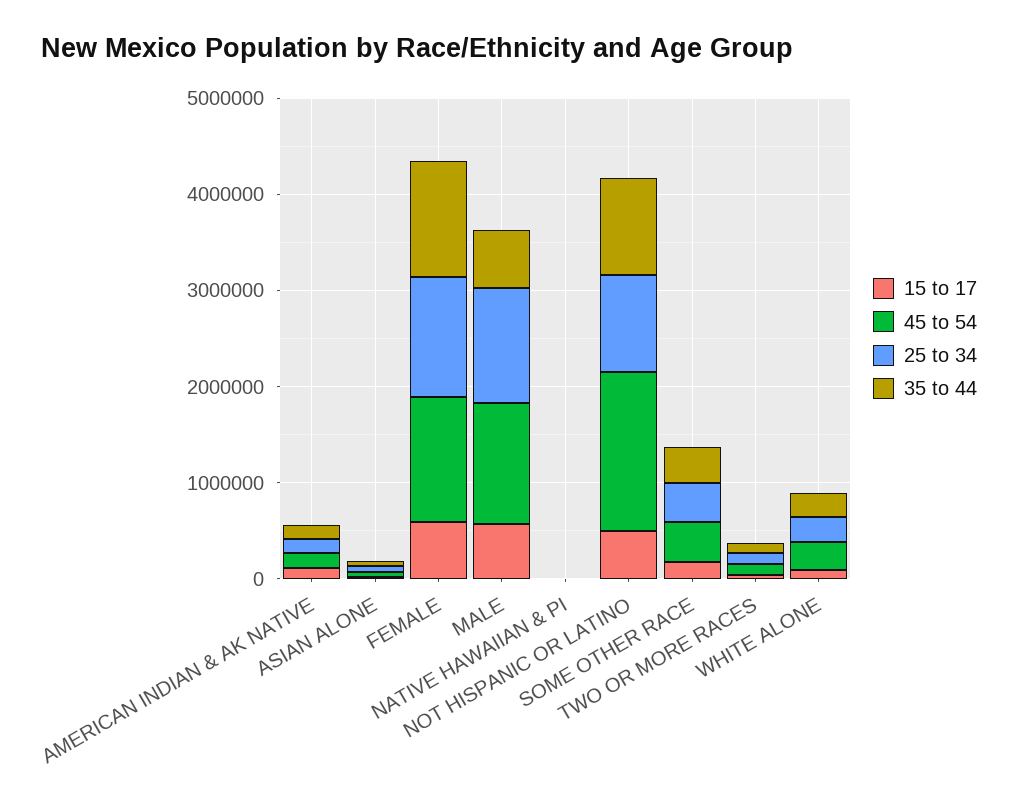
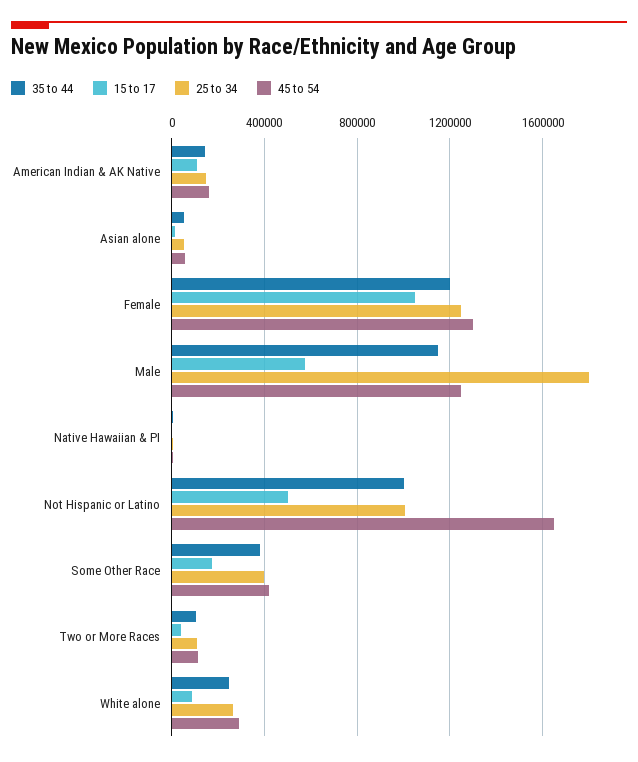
  {
    "15 to 17": {
      "AMERICAN INDIAN & AK NATIVE": 100000,
      "ASIAN ALONE": 0,
-     "FEMALE": 600000,
+     "FEMALE": 1050000,
      "MALE": 600000,
      "NATIVE HAWAIIAN & PI": 0,
      "NOT HISPANIC OR LATINO": 500000,
      "SOME OTHER RACE": 200000,
      "TWO OR MORE RACES": 50000,
      "WHITE ALONE": 100000
    },
    "45 to 54": {
      "AMERICAN INDIAN & AK NATIVE": 150000,
      "ASIAN ALONE": 50000,
      "FEMALE": 1300000,
      "MALE": 1250000,
      "NATIVE HAWAIIAN & PI": 0,
      "NOT HISPANIC OR LATINO": 1650000,
      "SOME OTHER RACE": 400000,
      "TWO OR MORE RACES": 100000,
      "WHITE ALONE": 300000
    },
    "25 to 34": {
      "AMERICAN INDIAN & AK NATIVE": 150000,
      "ASIAN ALONE": 50000,
      "FEMALE": 1250000,
-     "MALE": 1200000,
+     "MALE": 1800000,
      "NATIVE HAWAIIAN & PI": 0,
      "NOT HISPANIC OR LATINO": 1000000,
      "SOME OTHER RACE": 400000,
      "TWO OR MORE RACES": 100000,
      "WHITE ALONE": 250000
    },
    "35 to 44": {
      "AMERICAN INDIAN & AK NATIVE": 150000,
      "ASIAN ALONE": 50000,
      "FEMALE": 1200000,
-     "MALE": 600000,
+     "MALE": 1150000,
      "NATIVE HAWAIIAN & PI": 0,
      "NOT HISPANIC OR LATINO": 1000000,
      "SOME OTHER RACE": 400000,
      "TWO OR MORE RACES": 100000,
      "WHITE ALONE": 250000
    }
  }

